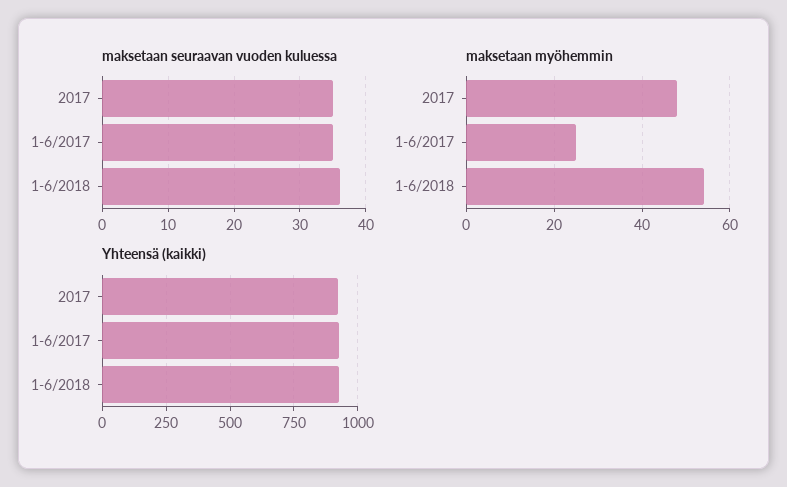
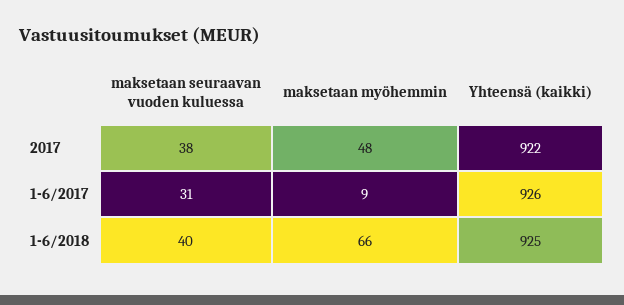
  {
    "maksetaan seuraavan vuoden kuluessa": {
-     "2017": 35,
+     "2017": 38,
-     "1-6/2017": 35,
+     "1-6/2017": 31,
-     "1-6/2018": 36
+     "1-6/2018": 40
    },
    "maksetaan myöhemmin": {
      "2017": 48,
-     "1-6/2017": 25,
+     "1-6/2017": 9,
-     "1-6/2018": 55
+     "1-6/2018": 66
    },
    "Yhteensä (kaikki)": {
      "2017": 922,
      "1-6/2017": 926,
      "1-6/2018": 925
    }
  }

